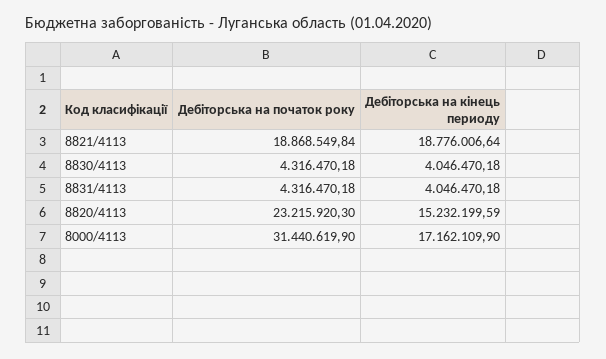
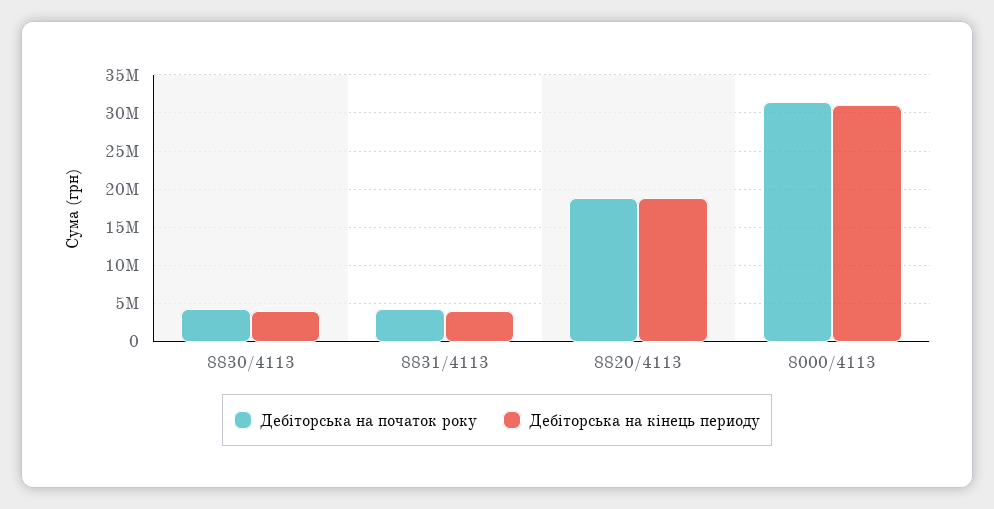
  {
    "Дебіторська на початок року": {
-     "8821/4113": 18868549.84,
      "8830/4113": 4316470.18,
      "8831/4113": 4316470.18,
-     "8820/4113": 23215920.3,
+     "8820/4113": 19000000,
      "8000/4113": 31440619.9
    },
    "Дебіторська на кінець периоду": {
-     "8821/4113": 18776006.64,
      "8830/4113": 4046470.18,
      "8831/4113": 4046470.18,
-     "8820/4113": 15232199.59,
+     "8820/4113": 19000000,
-     "8000/4113": 17162109.9
+     "8000/4113": 31000000
    }
  }

